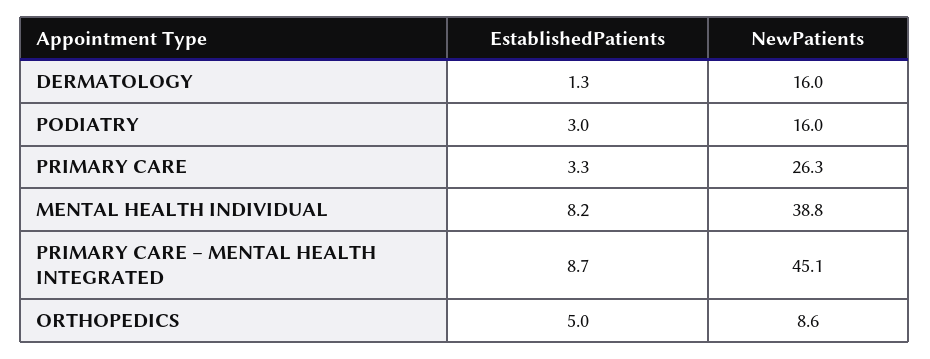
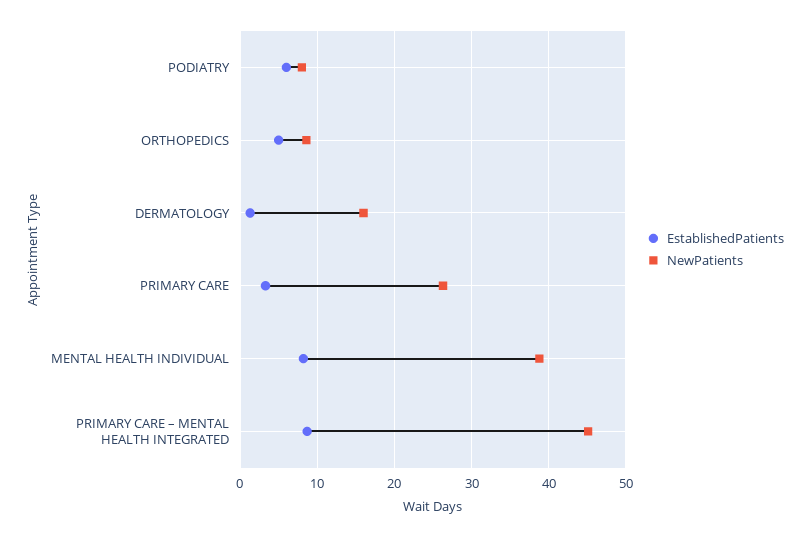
  {
    "EstablishedPatients": {
      "DERMATOLOGY": 1.3,
-     "PODIATRY": 3,
+     "PODIATRY": 6,
      "PRIMARY CARE": 3.3,
      "MENTAL HEALTH INDIVIDUAL": 8.2,
      "PRIMARY CARE – MENTAL HEALTH INTEGRATED": 8.7,
      "ORTHOPEDICS": 5
    },
    "NewPatients": {
      "DERMATOLOGY": 16,
-     "PODIATRY": 16,
+     "PODIATRY": 8,
      "PRIMARY CARE": 26.3,
      "MENTAL HEALTH INDIVIDUAL": 38.8,
      "PRIMARY CARE – MENTAL HEALTH INTEGRATED": 45.1,
      "ORTHOPEDICS": 8.6
    }
  }

